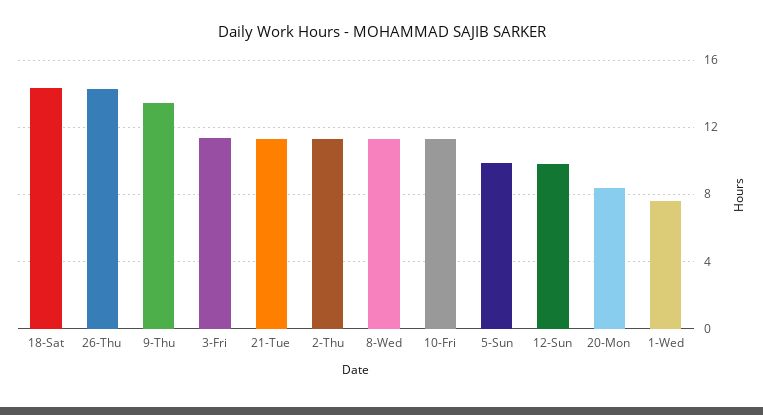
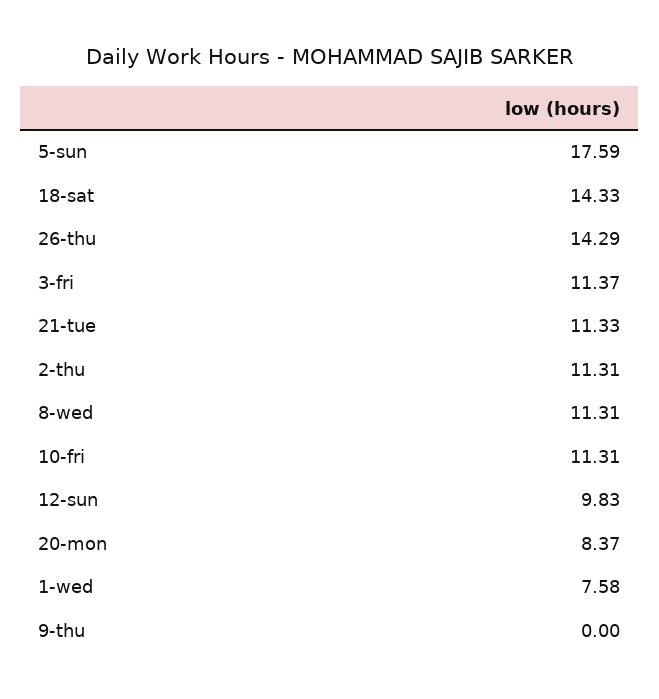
  {
    "18-Sat": 14.33,
    "26-Thu": 14.29,
-   "9-Thu": 13.5,
+   "9-Thu": 0,
    "3-Fri": 11.37,
    "21-Tue": 11.33,
    "2-Thu": 11.31,
    "8-Wed": 11.31,
    "10-Fri": 11.31,
-   "5-Sun": 10,
+   "5-Sun": 17.59,
    "12-Sun": 9.83,
    "20-Mon": 8.37,
    "1-Wed": 7.58
  }

